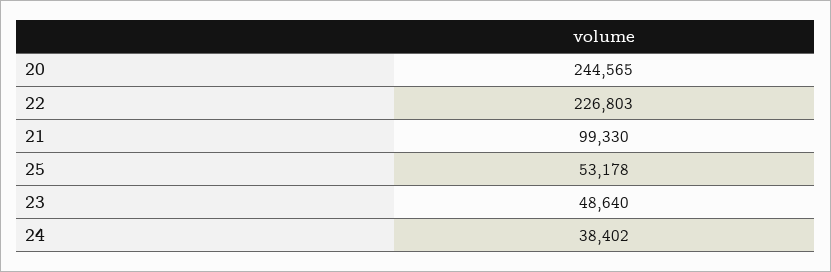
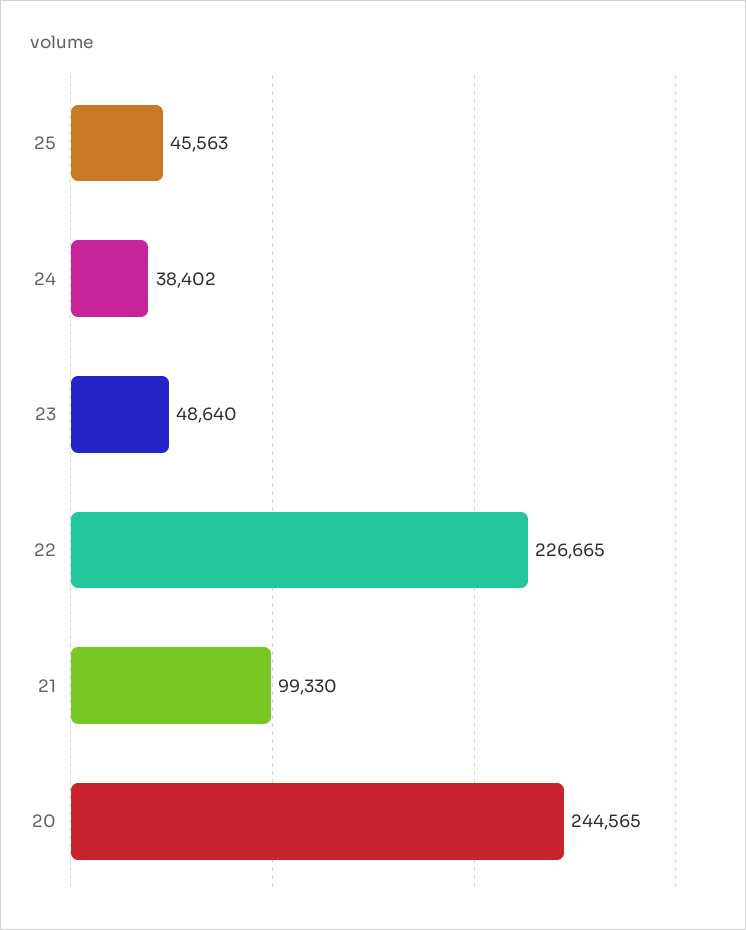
  {
    "20": 244565,
-   "22": 226803,
+   "22": 226665,
    "21": 99330,
-   "25": 53178,
+   "25": 45563,
    "23": 48640,
    "24": 38402
  }

